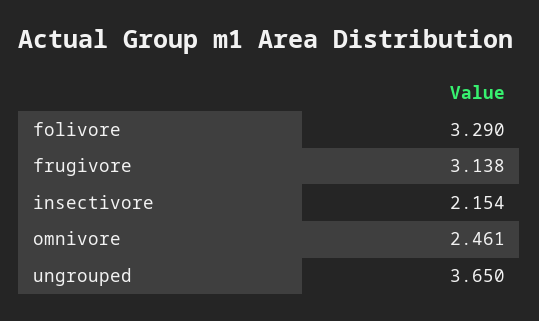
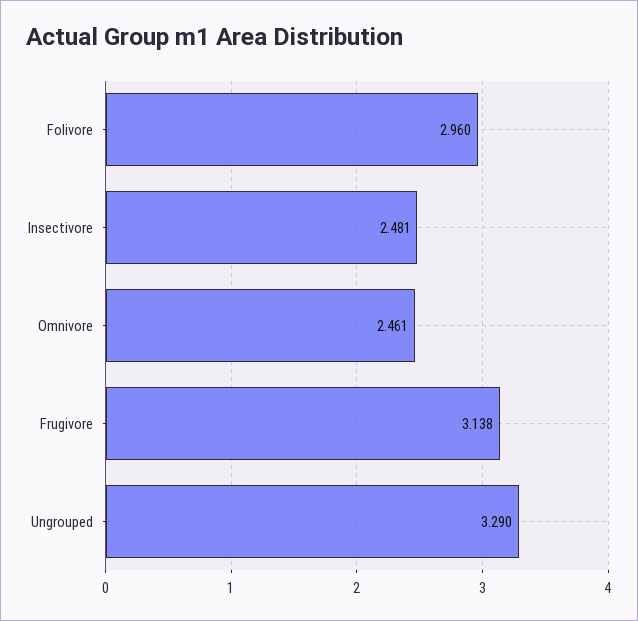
  {
-   "folivore": 3.29,
+   "folivore": 2.96,
    "frugivore": 3.138,
-   "insectivore": 2.154,
+   "insectivore": 2.481,
    "omnivore": 2.461,
-   "ungrouped": 3.65
+   "ungrouped": 3.29
  }

